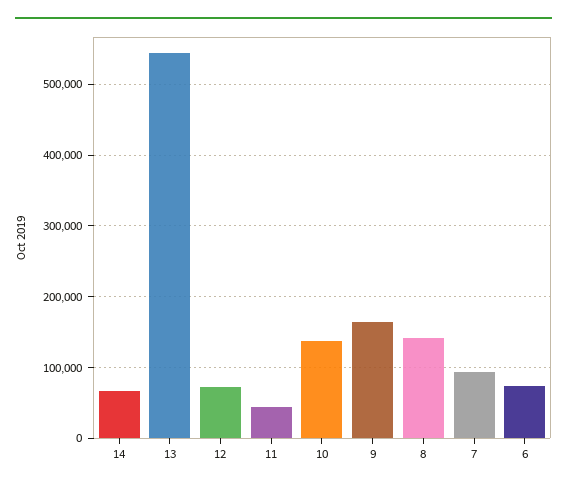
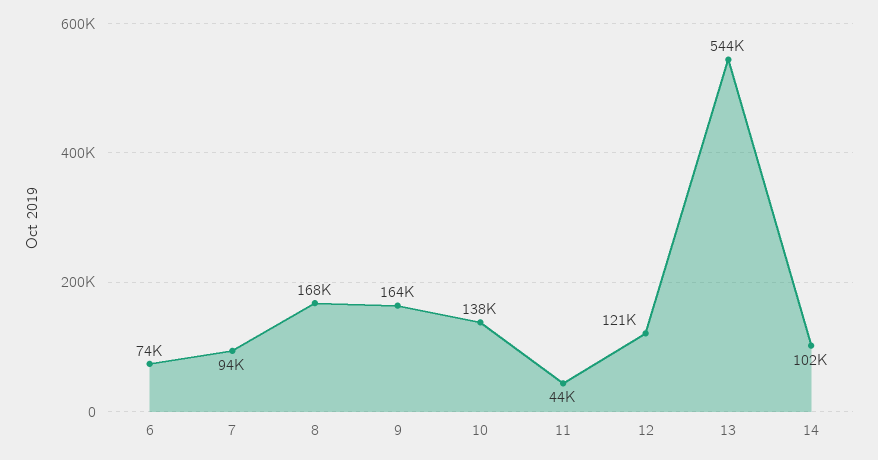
  {
-   "14": 70000,
+   "14": 102000,
    "13": 544000,
-   "12": 70000,
+   "12": 121000,
    "11": 44000,
    "10": 138000,
    "9": 164000,
-   "8": 140000,
+   "8": 168000,
    "7": 94000,
    "6": 74000
  }

